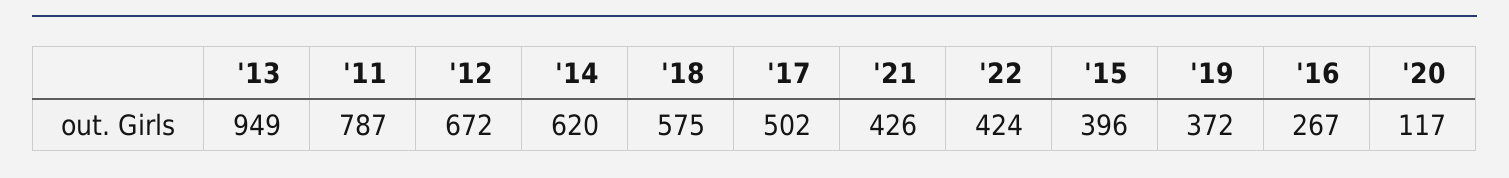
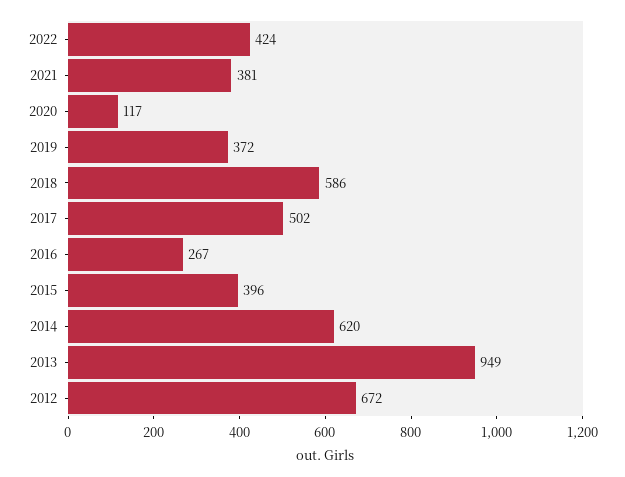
  {
    "'13": 949,
-   "'11": 787,
    "'12": 672,
    "'14": 620,
-   "'18": 575,
+   "'18": 586,
    "'17": 502,
-   "'21": 426,
+   "'21": 381,
    "'22": 424,
    "'15": 396,
    "'19": 372,
    "'16": 267,
    "'20": 117
  }

